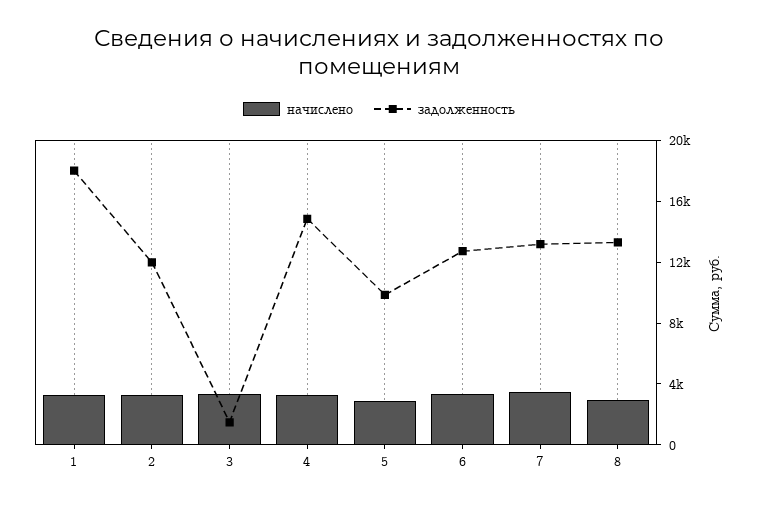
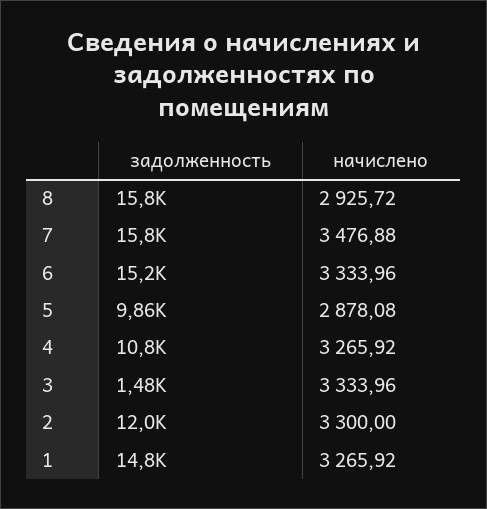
  {
    "начислено": {
      "1": 3265.92,
      "2": 3300,
      "3": 3333.96,
      "4": 3265.92,
      "5": 2878.08,
      "6": 3333.96,
      "7": 3476.88,
      "8": 2925.72
    },
    "задолженность": {
-     "1": 18000,
+     "1": 14800,
      "2": 12000,
      "3": 1480,
-     "4": 15000,
+     "4": 10800,
      "5": 9860,
-     "6": 13000,
+     "6": 15200,
-     "7": 13000,
+     "7": 15800,
-     "8": 13000
+     "8": 15800
    }
  }

